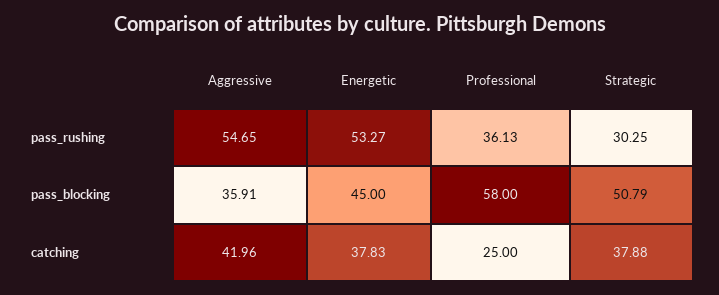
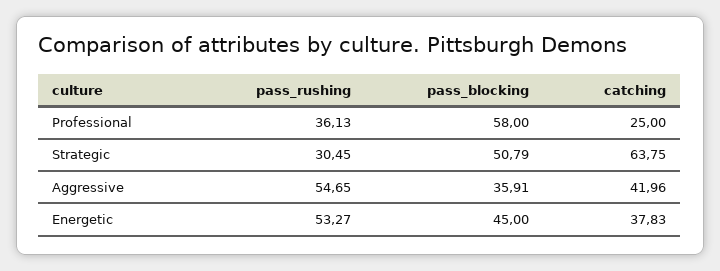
  {
    "Aggressive": {
      "pass_rushing": 54.65,
      "pass_blocking": 35.91,
      "catching": 41.96
    },
    "Energetic": {
      "pass_rushing": 53.27,
      "pass_blocking": 45,
      "catching": 37.83
    },
    "Professional": {
      "pass_rushing": 36.13,
      "pass_blocking": 58,
      "catching": 25
    },
    "Strategic": {
-     "pass_rushing": 30.25,
+     "pass_rushing": 30.45,
      "pass_blocking": 50.79,
-     "catching": 37.88
+     "catching": 63.75
    }
  }

